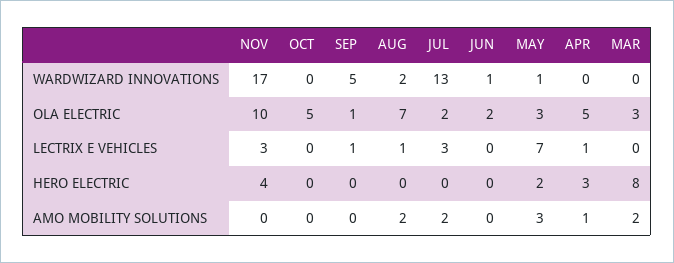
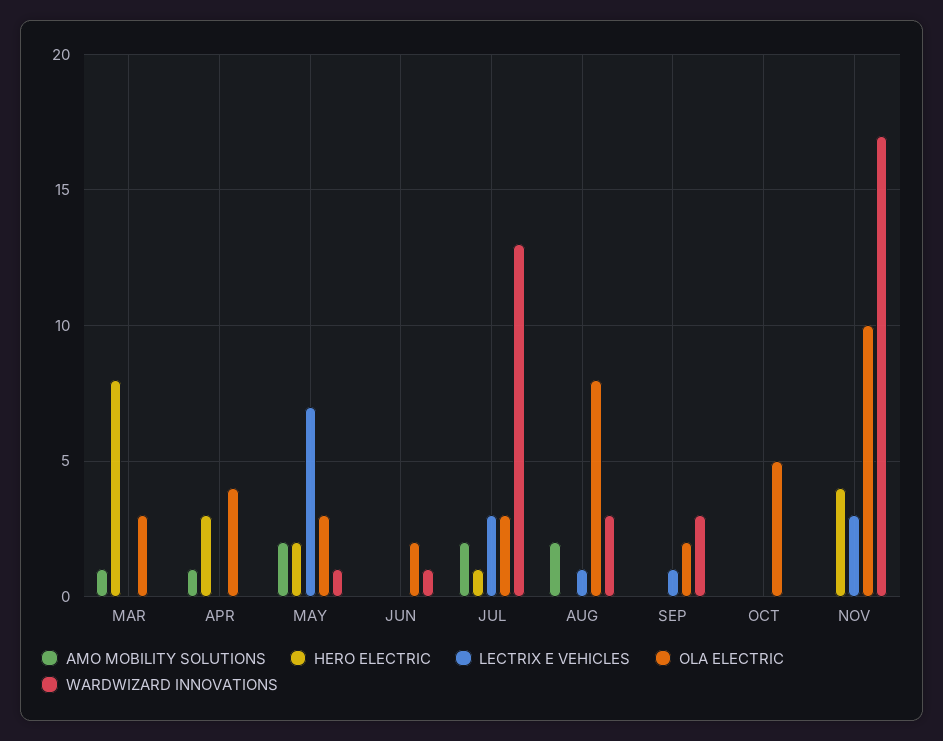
  {
    "WARDWIZARD INNOVATIONS": {
      "NOV": 17,
      "OCT": 0,
-     "SEP": 5,
+     "SEP": 3,
-     "AUG": 2,
+     "AUG": 3,
      "JUL": 13,
      "JUN": 1,
      "MAY": 1,
      "APR": 0,
      "MAR": 0
    },
    "OLA ELECTRIC": {
      "NOV": 10,
      "OCT": 5,
-     "SEP": 1,
+     "SEP": 2,
-     "AUG": 7,
+     "AUG": 8,
-     "JUL": 2,
+     "JUL": 3,
      "JUN": 2,
      "MAY": 3,
-     "APR": 5,
+     "APR": 4,
      "MAR": 3
    },
    "LECTRIX E VEHICLES": {
      "NOV": 3,
      "OCT": 0,
      "SEP": 1,
      "AUG": 1,
      "JUL": 3,
      "JUN": 0,
      "MAY": 7,
-     "APR": 1,
+     "APR": 0,
      "MAR": 0
    },
    "HERO ELECTRIC": {
      "NOV": 4,
      "OCT": 0,
      "SEP": 0,
      "AUG": 0,
-     "JUL": 0,
+     "JUL": 1,
      "JUN": 0,
      "MAY": 2,
      "APR": 3,
      "MAR": 8
    },
    "AMO MOBILITY SOLUTIONS": {
      "NOV": 0,
      "OCT": 0,
      "SEP": 0,
      "AUG": 2,
      "JUL": 2,
      "JUN": 0,
-     "MAY": 3,
+     "MAY": 2,
      "APR": 1,
-     "MAR": 2
+     "MAR": 1
    }
  }

